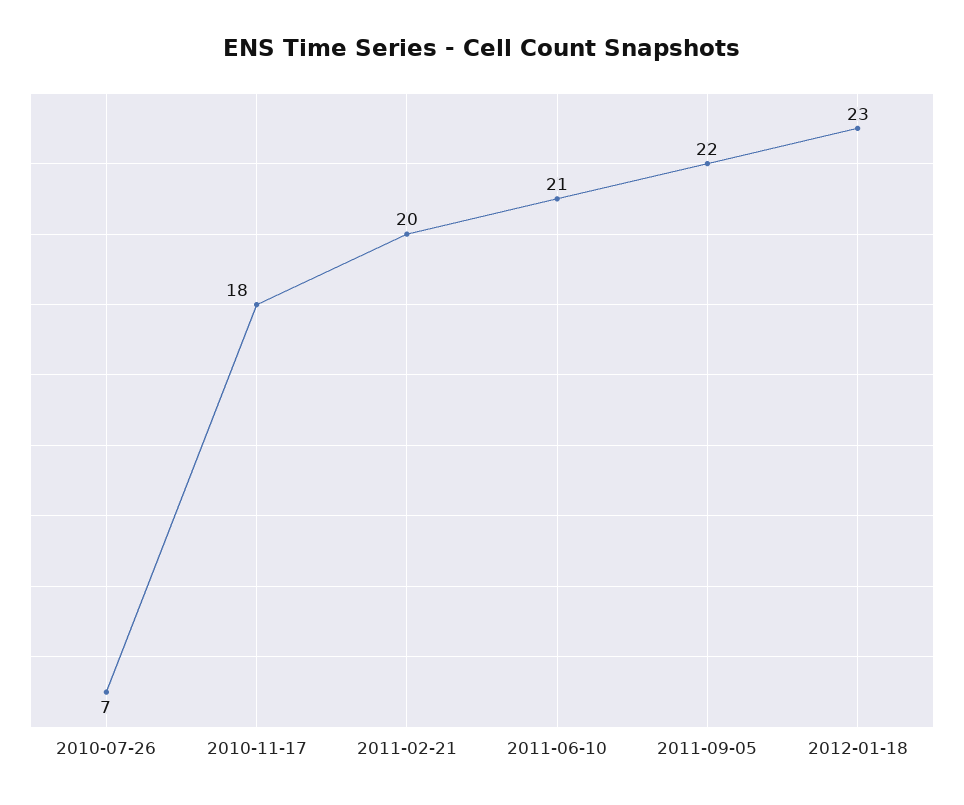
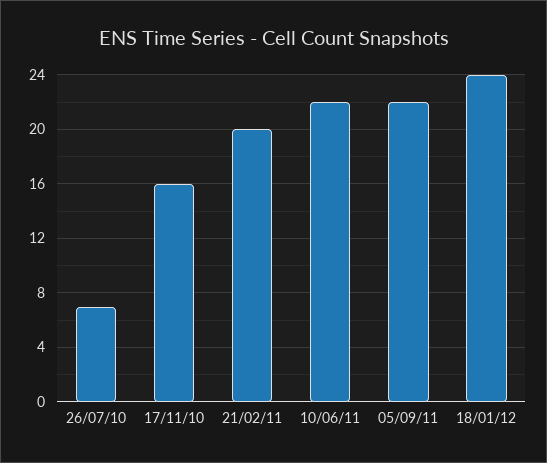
  {
    "2010-07-26": 7,
-   "2010-11-17": 18,
+   "2010-11-17": 16,
    "2011-02-21": 20,
-   "2011-06-10": 21,
+   "2011-06-10": 22,
    "2011-09-05": 22,
-   "2012-01-18": 23
+   "2012-01-18": 24
  }

